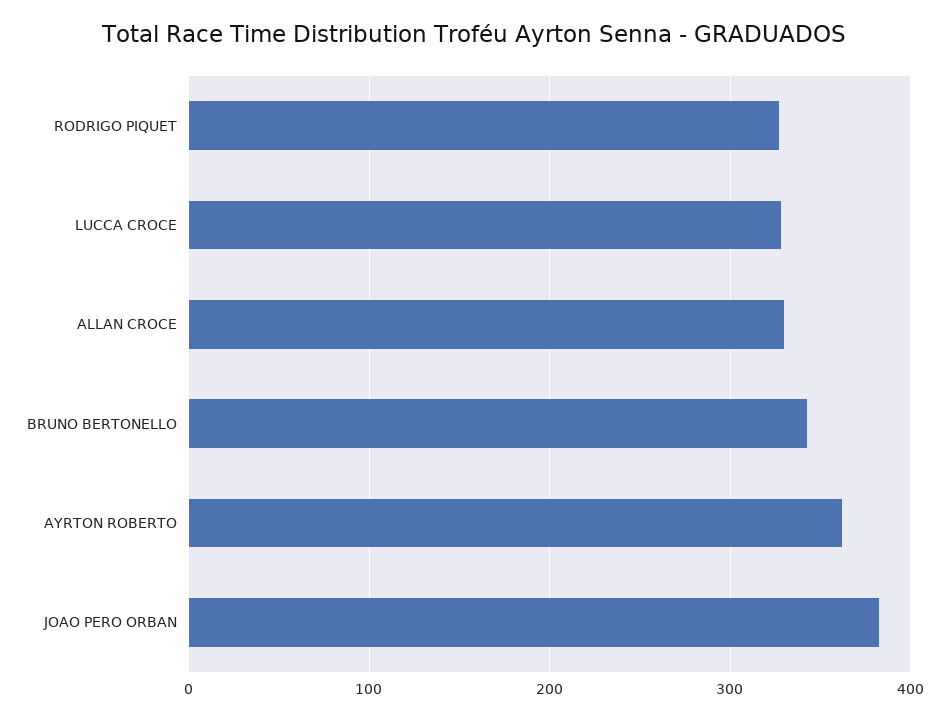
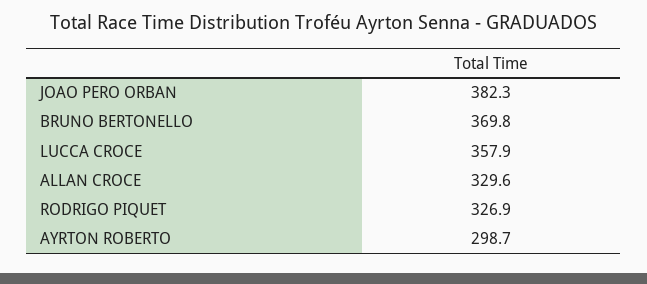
  {
    "RODRIGO PIQUET": 326.9,
-   "LUCCA CROCE": 330,
+   "LUCCA CROCE": 357.9,
    "ALLAN CROCE": 329.6,
-   "BRUNO BERTONELLO": 340,
+   "BRUNO BERTONELLO": 369.8,
-   "AYRTON ROBERTO": 360,
+   "AYRTON ROBERTO": 298.7,
    "JOAO PERO ORBAN": 382.3
  }

